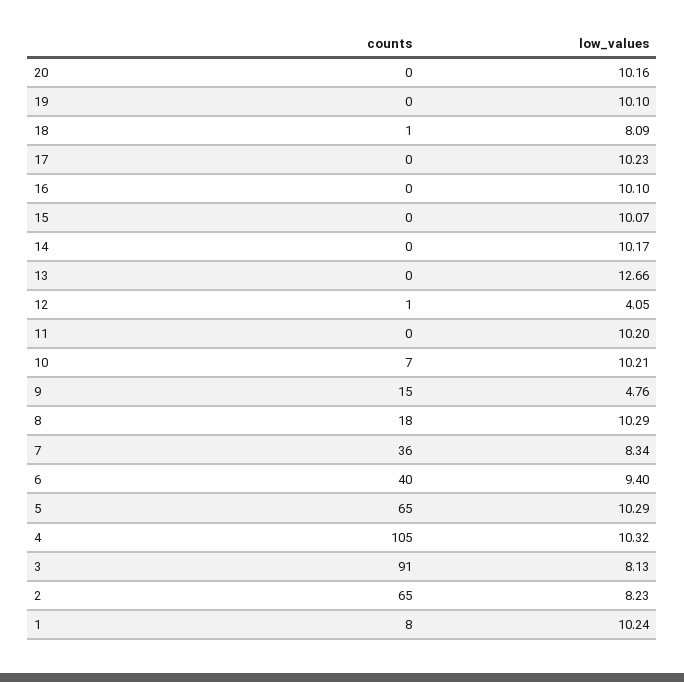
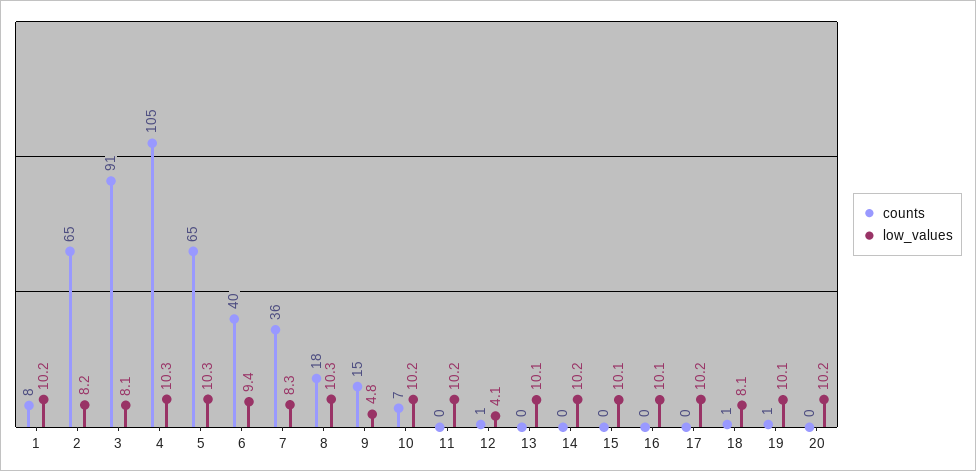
  {
    "counts": {
      "20": 0,
-     "19": 0,
+     "19": 1,
      "18": 1,
      "17": 0,
      "16": 0,
      "15": 0,
      "14": 0,
      "13": 0,
      "12": 1,
      "11": 0,
      "10": 7,
      "9": 15,
      "8": 18,
      "7": 36,
      "6": 40,
      "5": 65,
      "4": 105,
      "3": 91,
      "2": 65,
      "1": 8
    },
    "low_values": {
      "20": 10.16,
      "19": 10.1,
      "18": 8.09,
      "17": 10.23,
      "16": 10.1,
      "15": 10.07,
      "14": 10.17,
-     "13": 12.66,
+     "13": 10.1,
      "12": 4.05,
      "11": 10.2,
      "10": 10.21,
      "9": 4.76,
      "8": 10.29,
      "7": 8.34,
      "6": 9.4,
      "5": 10.29,
      "4": 10.32,
      "3": 8.13,
      "2": 8.23,
      "1": 10.24
    }
  }

